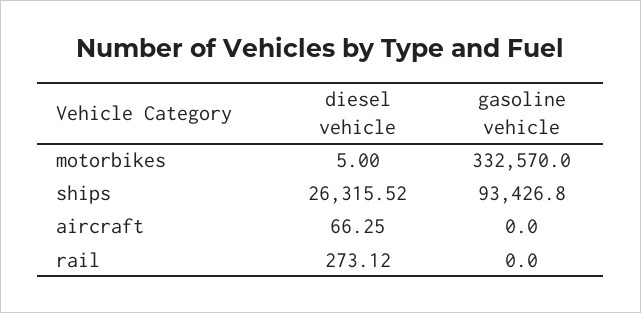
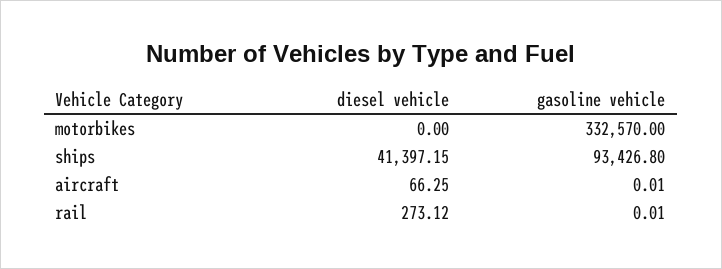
  {
    "diesel vehicle": {
-     "motorbikes": 5,
+     "motorbikes": 0,
-     "ships": 26315.52,
+     "ships": 41397.15,
      "aircraft": 66.25,
      "rail": 273.12
    },
    "gasoline vehicle": {
      "motorbikes": 332570,
      "ships": 93426.8,
-     "aircraft": 0,
+     "aircraft": 0.01,
-     "rail": 0
+     "rail": 0.01
    }
  }

